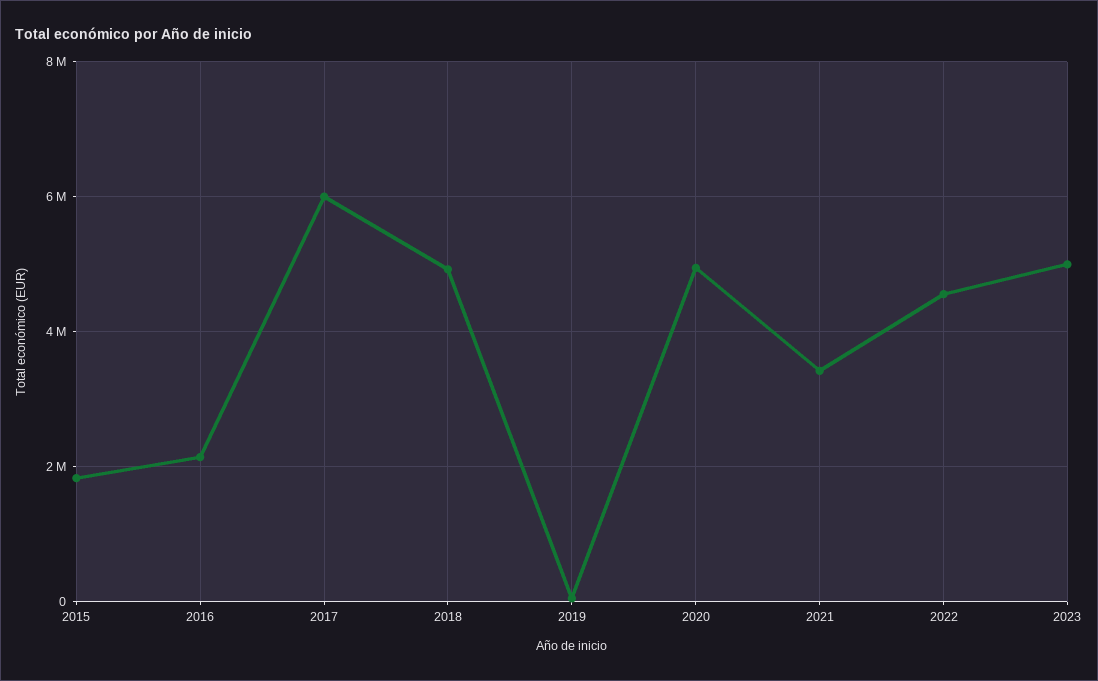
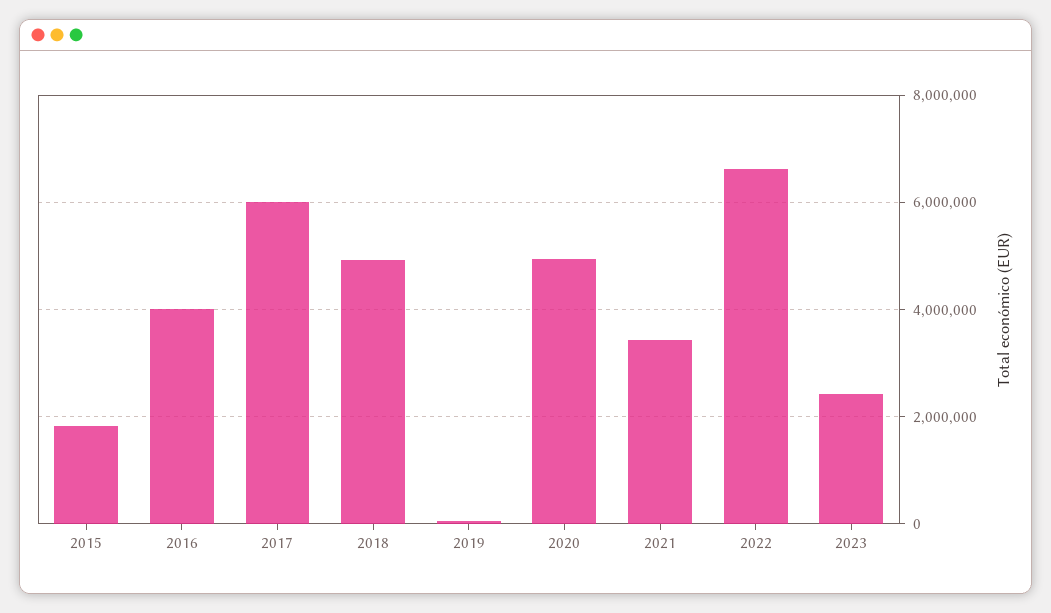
  {
    "2015": 1800000,
-   "2016": 2200000,
+   "2016": 4000000,
    "2017": 6000000,
    "2018": 5000000,
    "2019": 0,
    "2020": 5000000,
    "2021": 3400000,
-   "2022": 4600000,
+   "2022": 6600000,
-   "2023": 5000000
+   "2023": 2400000
  }

